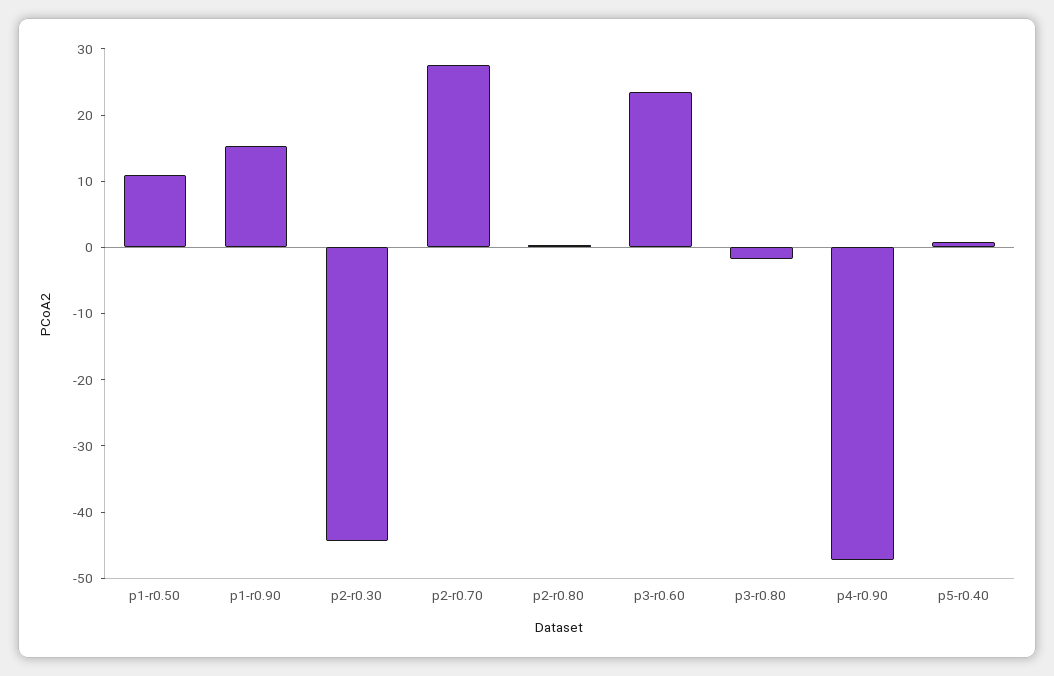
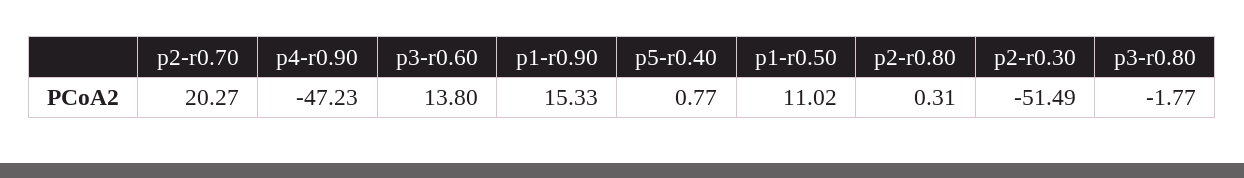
  {
    "p1-r0.50": 11.02,
    "p1-r0.90": 15.33,
-   "p2-r0.30": -44,
+   "p2-r0.30": -51.49,
-   "p2-r0.70": 28,
+   "p2-r0.70": 20.27,
    "p2-r0.80": 0.31,
-   "p3-r0.60": 24,
+   "p3-r0.60": 13.8,
    "p3-r0.80": -1.77,
    "p4-r0.90": -47.23,
    "p5-r0.40": 0.77
  }

